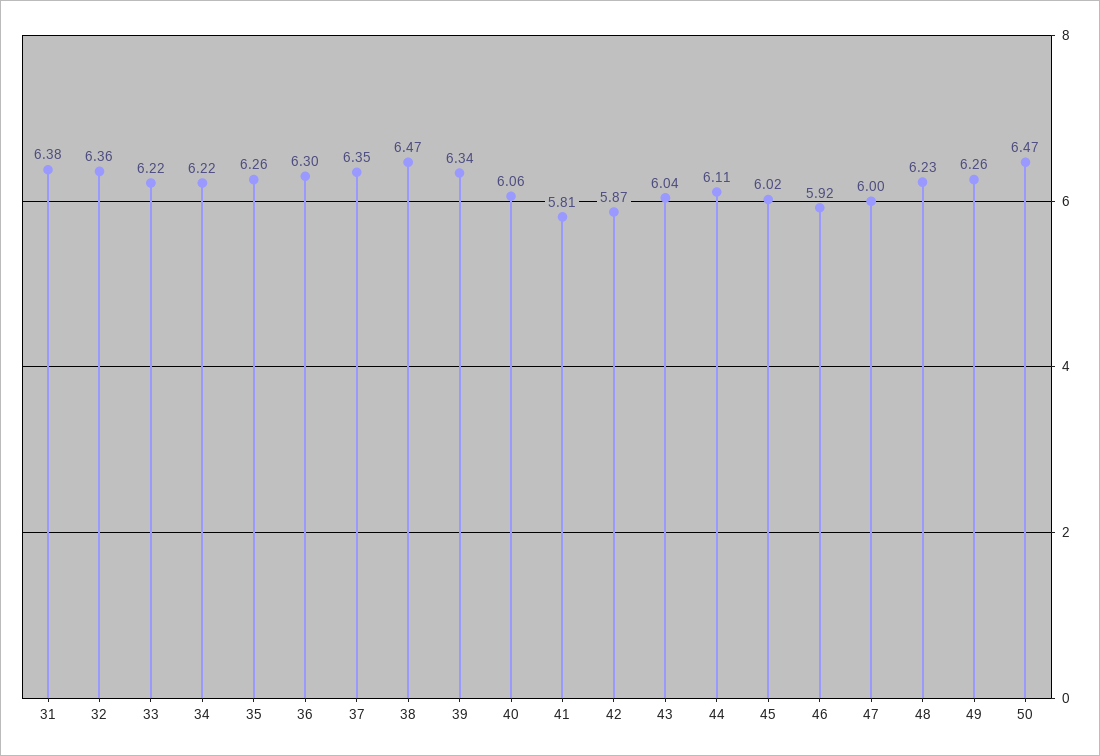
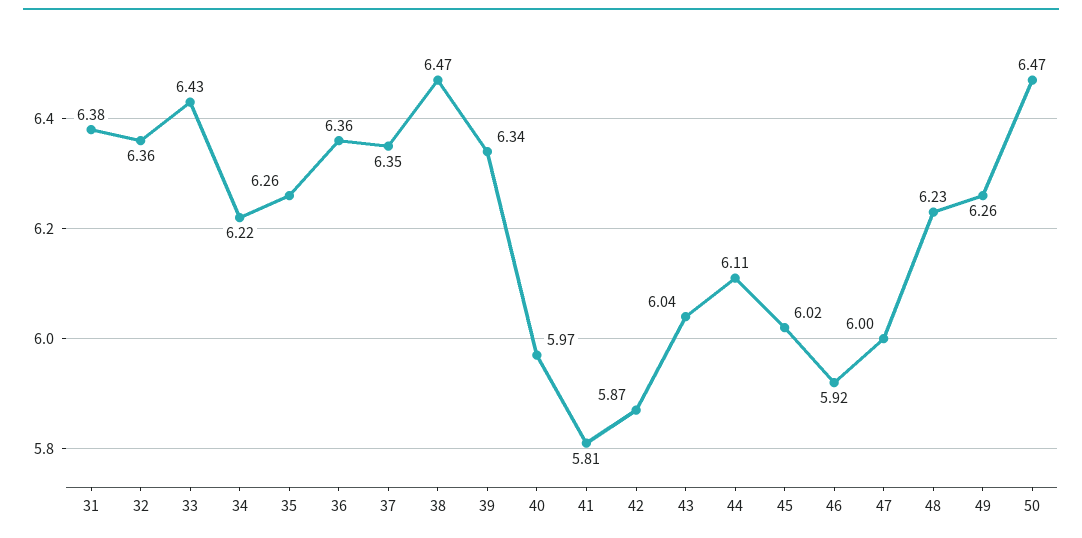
  {
    "31": 6.38,
    "32": 6.36,
-   "33": 6.22,
+   "33": 6.43,
    "34": 6.22,
    "35": 6.26,
-   "36": 6.3,
+   "36": 6.36,
    "37": 6.35,
    "38": 6.47,
    "39": 6.34,
-   "40": 6.06,
+   "40": 5.97,
    "41": 5.81,
    "42": 5.87,
    "43": 6.04,
    "44": 6.11,
    "45": 6.02,
    "46": 5.92,
    "47": 6,
    "48": 6.23,
    "49": 6.26,
    "50": 6.47
  }

